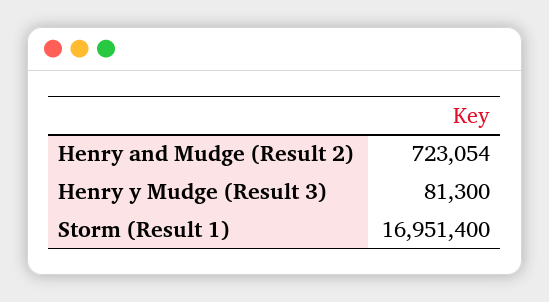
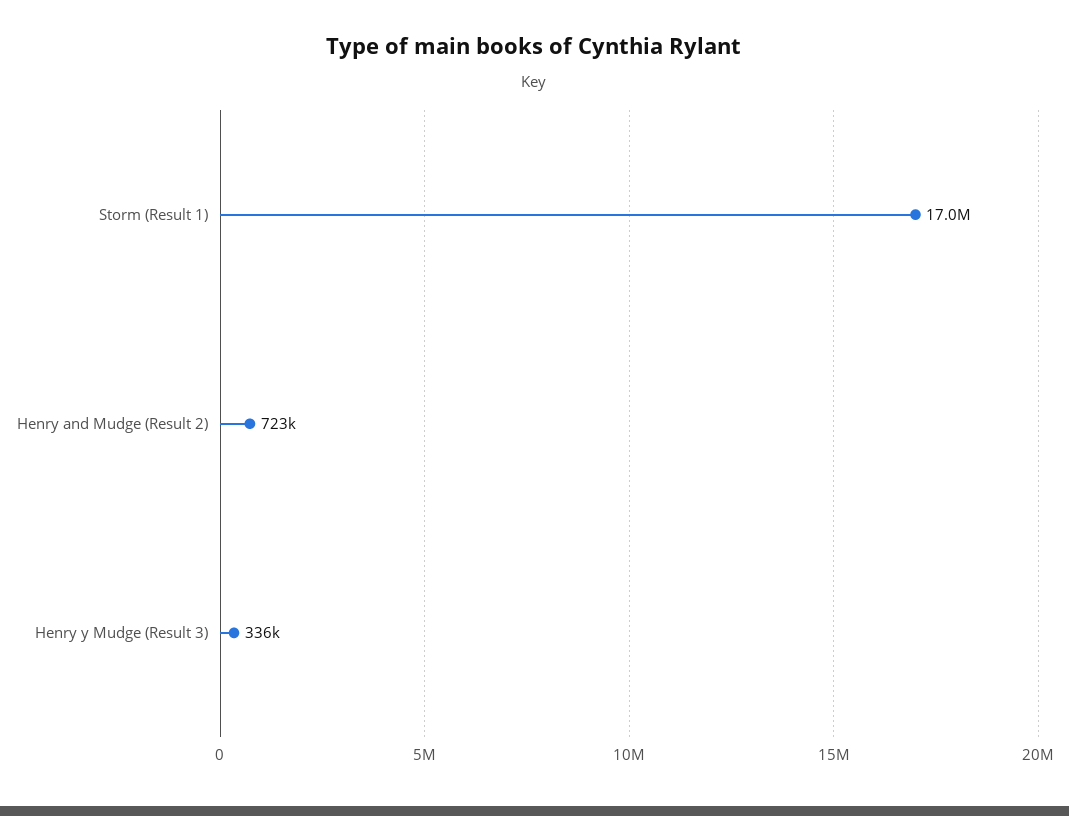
  {
    "Henry and Mudge (Result 2)": 723054,
-   "Henry y Mudge (Result 3)": 81300,
+   "Henry y Mudge (Result 3)": 336000,
    "Storm (Result 1)": 16951400
  }

